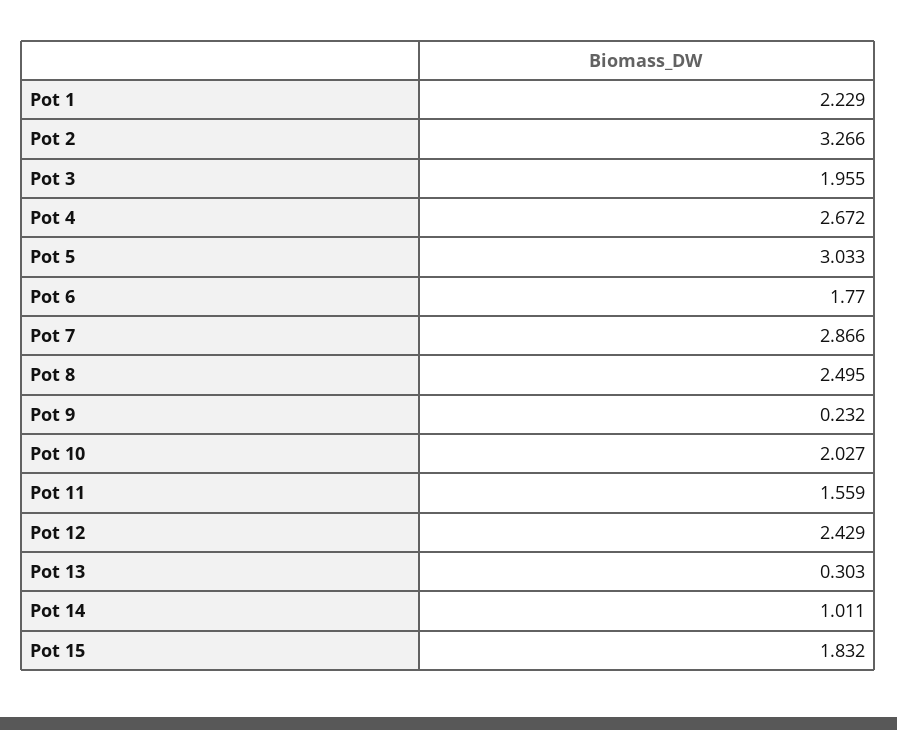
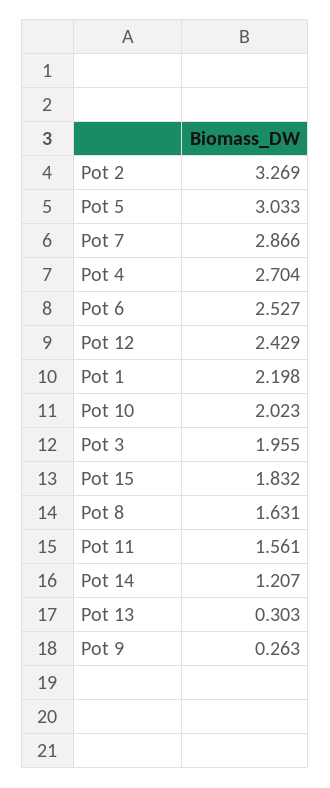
  {
-   "Pot 1": 2.229,
+   "Pot 1": 2.198,
-   "Pot 2": 3.266,
+   "Pot 2": 3.269,
    "Pot 3": 1.955,
-   "Pot 4": 2.672,
+   "Pot 4": 2.704,
    "Pot 5": 3.033,
-   "Pot 6": 1.77,
+   "Pot 6": 2.527,
    "Pot 7": 2.866,
-   "Pot 8": 2.495,
+   "Pot 8": 1.631,
-   "Pot 9": 0.232,
+   "Pot 9": 0.263,
-   "Pot 10": 2.027,
+   "Pot 10": 2.023,
-   "Pot 11": 1.559,
+   "Pot 11": 1.561,
    "Pot 12": 2.429,
    "Pot 13": 0.303,
-   "Pot 14": 1.011,
+   "Pot 14": 1.207,
    "Pot 15": 1.832
  }

